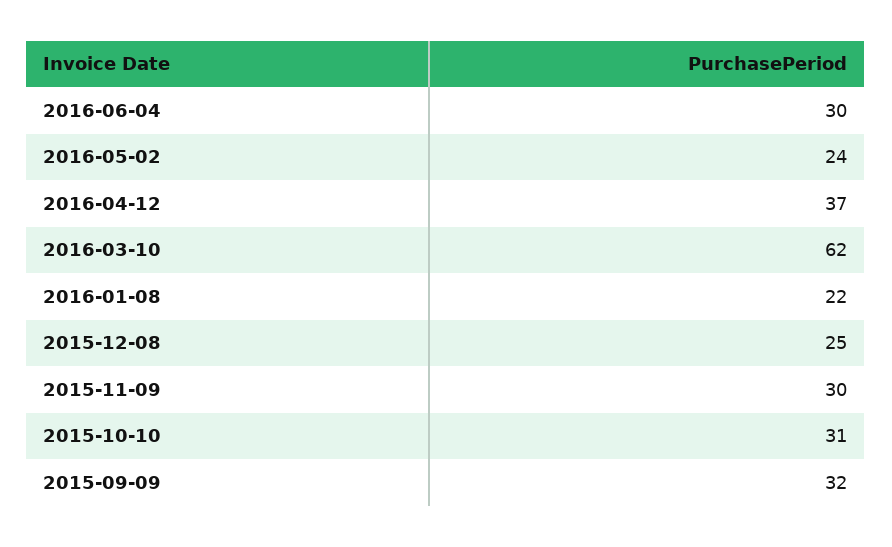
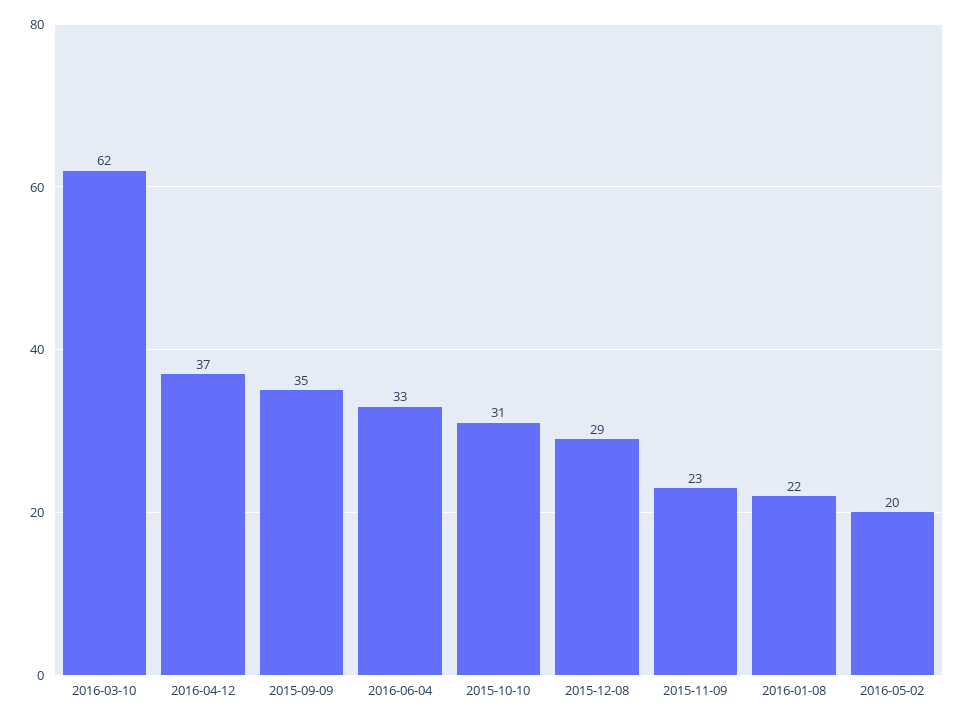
  {
-   "2016-06-04": 30,
+   "2016-06-04": 33,
-   "2016-05-02": 24,
+   "2016-05-02": 20,
    "2016-04-12": 37,
    "2016-03-10": 62,
    "2016-01-08": 22,
-   "2015-12-08": 25,
+   "2015-12-08": 29,
-   "2015-11-09": 30,
+   "2015-11-09": 23,
    "2015-10-10": 31,
-   "2015-09-09": 32
+   "2015-09-09": 35
  }

